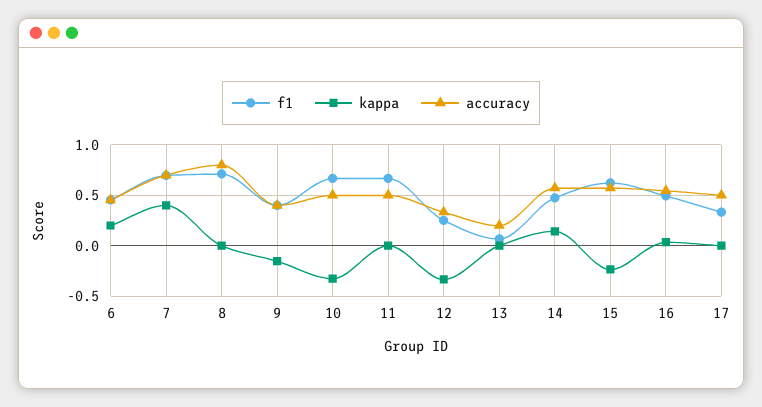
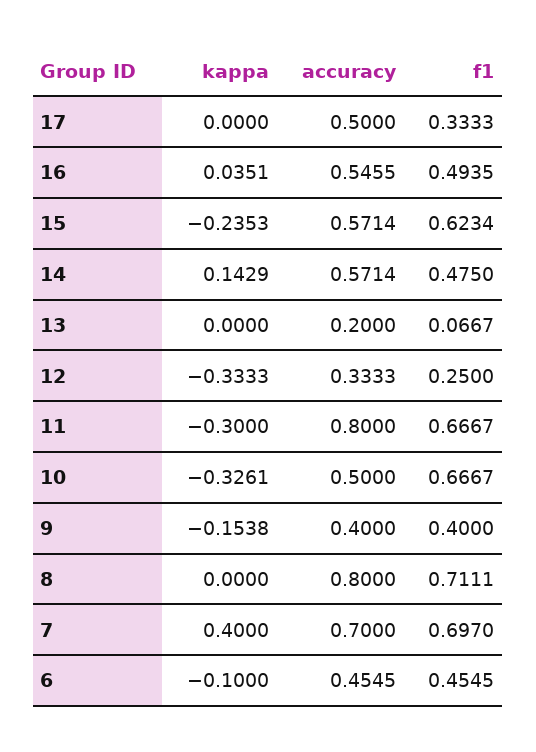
  {
    "f1": {
      "6": 0.4545,
      "7": 0.697,
      "8": 0.7111,
      "9": 0.4,
      "10": 0.6667,
      "11": 0.6667,
      "12": 0.25,
      "13": 0.0667,
      "14": 0.475,
      "15": 0.6234,
      "16": 0.4935,
      "17": 0.3333
    },
    "kappa": {
-     "6": 0.2,
+     "6": -0.1,
      "7": 0.4,
      "8": 0,
      "9": -0.1538,
      "10": -0.3261,
-     "11": 0,
+     "11": -0.3,
      "12": -0.3333,
      "13": 0,
      "14": 0.1429,
      "15": -0.2353,
      "16": 0.0351,
      "17": 0
    },
    "accuracy": {
      "6": 0.4545,
      "7": 0.7,
      "8": 0.8,
      "9": 0.4,
      "10": 0.5,
-     "11": 0.5,
+     "11": 0.8,
      "12": 0.3333,
      "13": 0.2,
      "14": 0.5714,
      "15": 0.5714,
      "16": 0.5455,
      "17": 0.5
    }
  }

